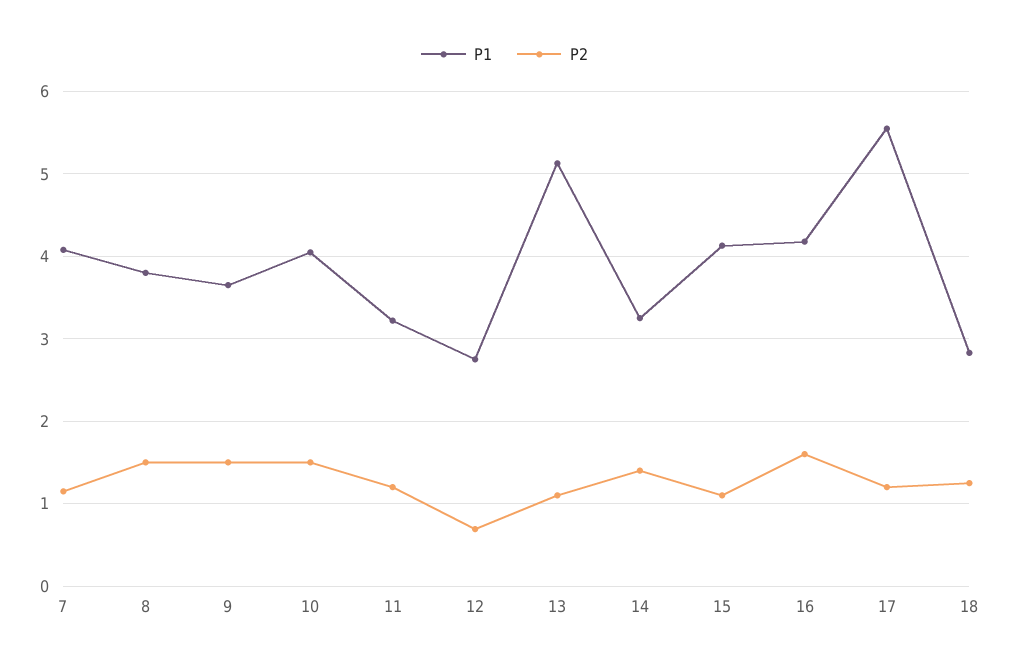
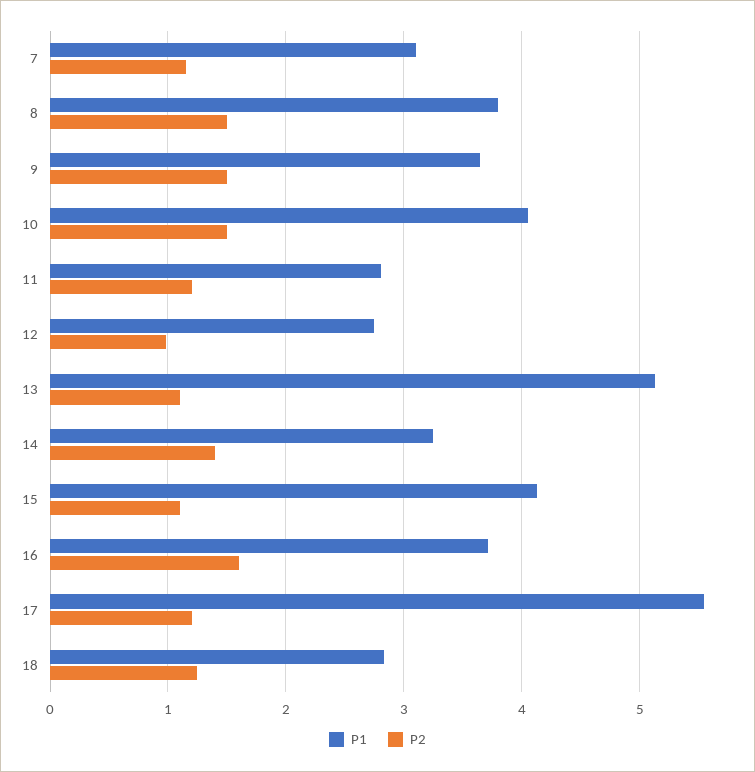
  {
    "P1": {
-     "7": 4.1,
+     "7": 3.1,
      "8": 3.8,
      "9": 3.7,
      "10": 4.1,
-     "11": 3.2,
+     "11": 2.8,
      "12": 2.8,
      "13": 5.1,
      "14": 3.3,
      "15": 4.1,
-     "16": 4.2,
+     "16": 3.7,
      "17": 5.6,
      "18": 2.8
    },
    "P2": {
      "7": 1.2,
      "8": 1.5,
      "9": 1.5,
      "10": 1.5,
      "11": 1.2,
-     "12": 0.7,
+     "12": 1,
      "13": 1.1,
      "14": 1.4,
      "15": 1.1,
      "16": 1.6,
      "17": 1.2,
      "18": 1.3
    }
  }

